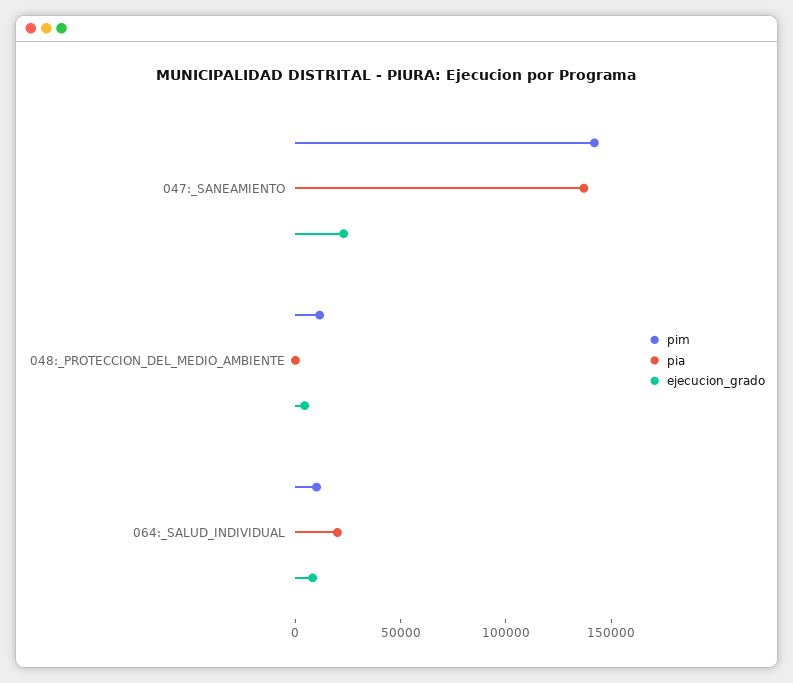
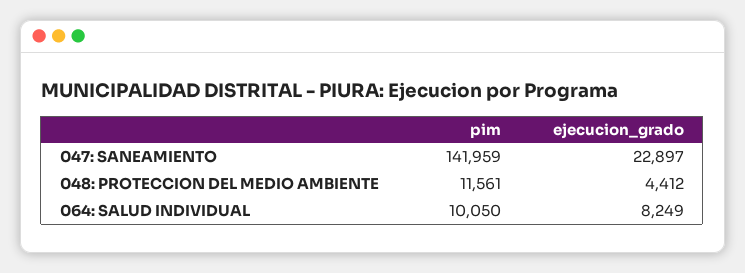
  {
    "pim": {
      "047:_SANEAMIENTO": 141959,
      "048:_PROTECCION_DEL_MEDIO_AMBIENTE": 11561,
      "064:_SALUD_INDIVIDUAL": 10050
    },
-   "pia": {
-     "047:_SANEAMIENTO": 140000,
-     "048:_PROTECCION_DEL_MEDIO_AMBIENTE": 0,
-     "064:_SALUD_INDIVIDUAL": 20000
-   },
    "ejecucion_grado": {
      "047:_SANEAMIENTO": 22897,
      "048:_PROTECCION_DEL_MEDIO_AMBIENTE": 4412,
      "064:_SALUD_INDIVIDUAL": 8249
    }
  }

